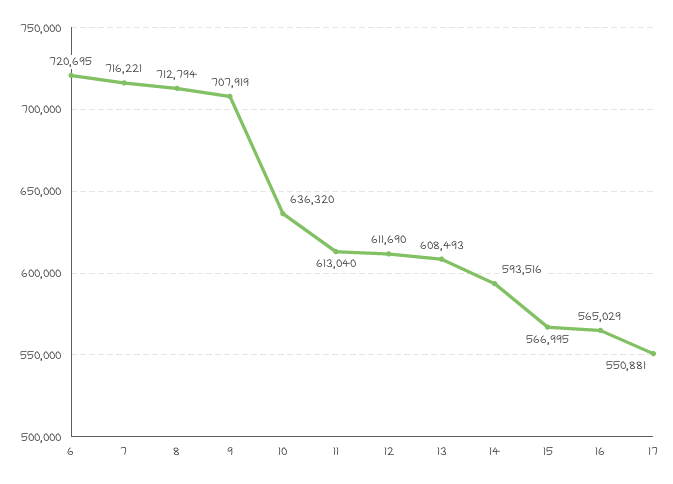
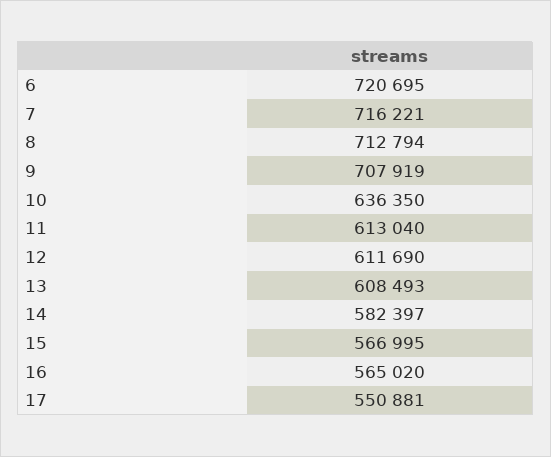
  {
    "6": 720695,
    "7": 716221,
    "8": 712794,
    "9": 707919,
-   "10": 636320,
+   "10": 636350,
    "11": 613040,
    "12": 611690,
    "13": 608493,
-   "14": 593516,
+   "14": 582397,
    "15": 566995,
-   "16": 565029,
+   "16": 565020,
    "17": 550881
  }

